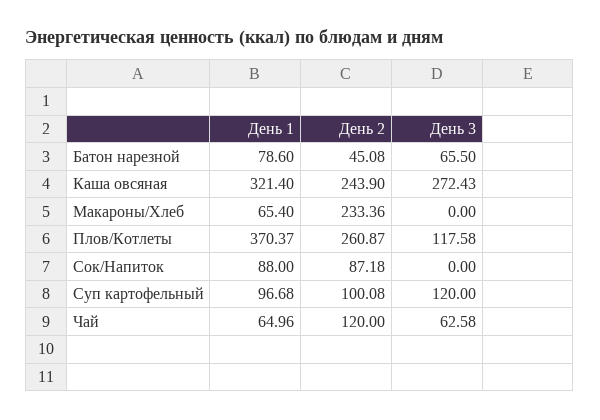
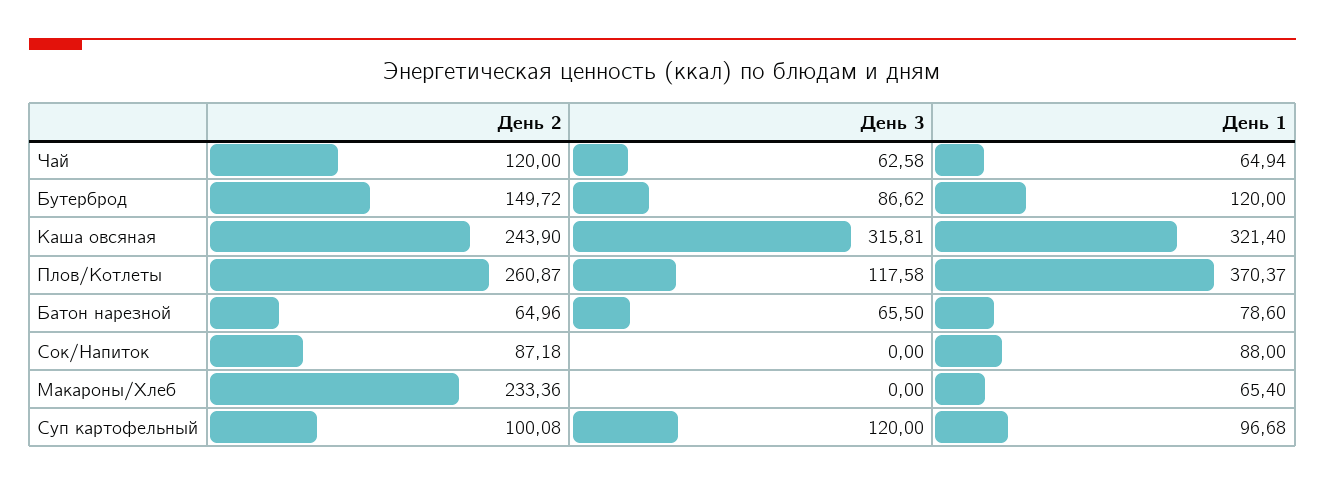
  {
    "День 1": {
      "Батон нарезной": 78.6,
      "Каша овсяная": 321.4,
      "Макароны/Хлеб": 65.4,
      "Плов/Котлеты": 370.37,
      "Сок/Напиток": 88,
      "Суп картофельный": 96.68,
-     "Чай": 64.96
+     "Чай": 64.94,
+     "Бутерброд": 120
    },
    "День 2": {
-     "Батон нарезной": 45.08,
+     "Батон нарезной": 64.96,
      "Каша овсяная": 243.9,
      "Макароны/Хлеб": 233.36,
      "Плов/Котлеты": 260.87,
      "Сок/Напиток": 87.18,
      "Суп картофельный": 100.08,
-     "Чай": 120
+     "Чай": 120,
+     "Бутерброд": 149.72
    },
    "День 3": {
      "Батон нарезной": 65.5,
-     "Каша овсяная": 272.43,
+     "Каша овсяная": 315.81,
      "Макароны/Хлеб": 0,
      "Плов/Котлеты": 117.58,
      "Сок/Напиток": 0,
      "Суп картофельный": 120,
-     "Чай": 62.58
+     "Чай": 62.58,
+     "Бутерброд": 86.62
    }
  }

